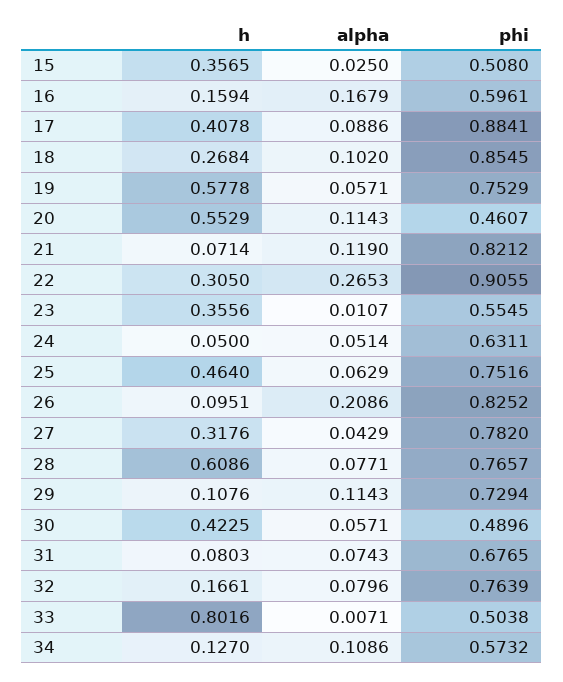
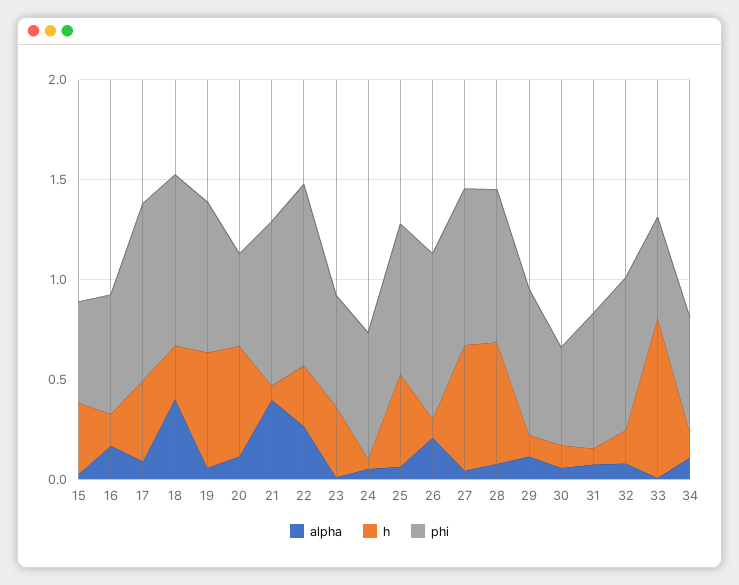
  {
    "h": {
      "15": 0.3565,
      "16": 0.1594,
      "17": 0.4078,
      "18": 0.2684,
      "19": 0.5778,
      "20": 0.5529,
      "21": 0.0714,
      "22": 0.305,
      "23": 0.3556,
      "24": 0.05,
      "25": 0.464,
      "26": 0.0951,
-     "27": 0.3176,
+     "27": 0.6,
      "28": 0.6086,
      "29": 0.1076,
-     "30": 0.4225,
+     "30": 0.1,
      "31": 0.0803,
      "32": 0.1661,
      "33": 0.8016,
      "34": 0.127
    },
    "alpha": {
      "15": 0.025,
      "16": 0.1679,
      "17": 0.0886,
-     "18": 0.102,
+     "18": 0.4,
      "19": 0.0571,
      "20": 0.1143,
-     "21": 0.119,
+     "21": 0.4,
      "22": 0.2653,
      "23": 0.0107,
      "24": 0.0514,
      "25": 0.0629,
      "26": 0.2086,
      "27": 0.0429,
      "28": 0.0771,
      "29": 0.1143,
      "30": 0.0571,
      "31": 0.0743,
      "32": 0.0796,
      "33": 0.0071,
      "34": 0.1086
    },
    "phi": {
      "15": 0.508,
      "16": 0.5961,
      "17": 0.8841,
      "18": 0.8545,
      "19": 0.7529,
      "20": 0.4607,
      "21": 0.8212,
      "22": 0.9055,
      "23": 0.5545,
      "24": 0.6311,
      "25": 0.7516,
      "26": 0.8252,
      "27": 0.782,
      "28": 0.7657,
      "29": 0.7294,
      "30": 0.4896,
      "31": 0.6765,
      "32": 0.7639,
      "33": 0.5038,
      "34": 0.5732
    }
  }

